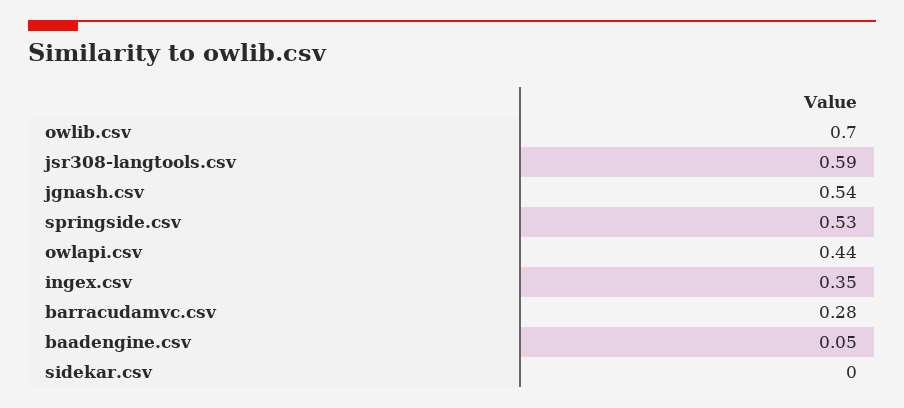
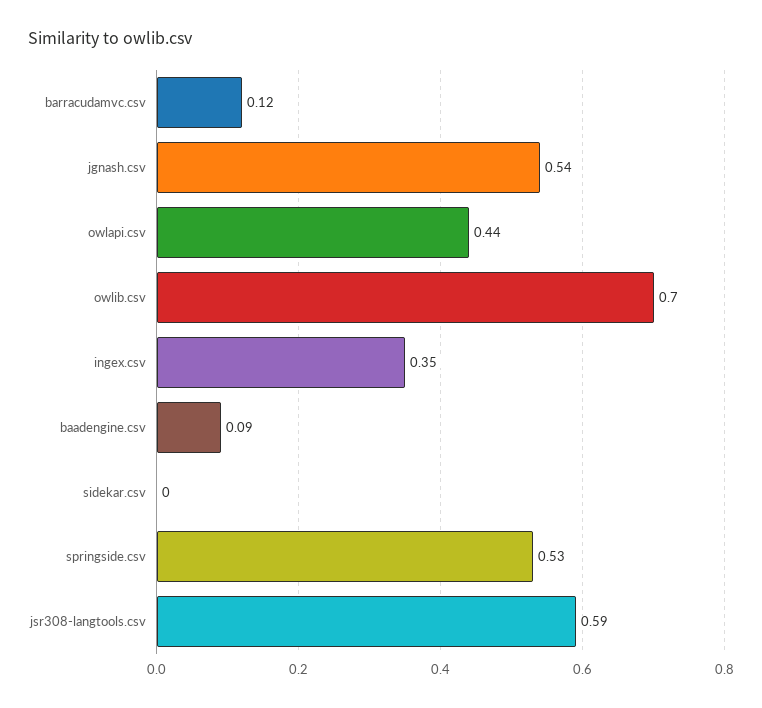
  {
    "owlib.csv": 0.7,
    "jsr308-langtools.csv": 0.59,
    "jgnash.csv": 0.54,
    "springside.csv": 0.53,
    "owlapi.csv": 0.44,
    "ingex.csv": 0.35,
-   "barracudamvc.csv": 0.28,
+   "barracudamvc.csv": 0.12,
-   "baadengine.csv": 0.05,
+   "baadengine.csv": 0.09,
    "sidekar.csv": 0
  }

